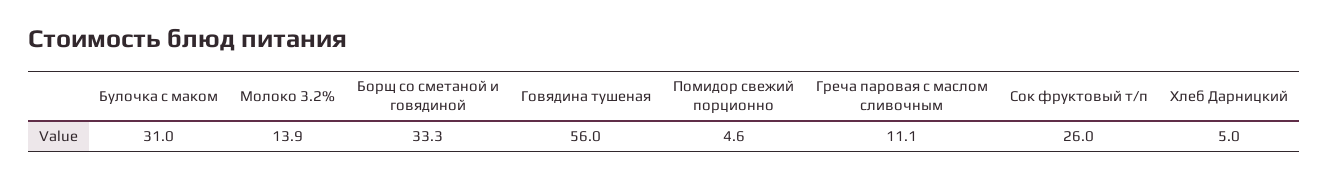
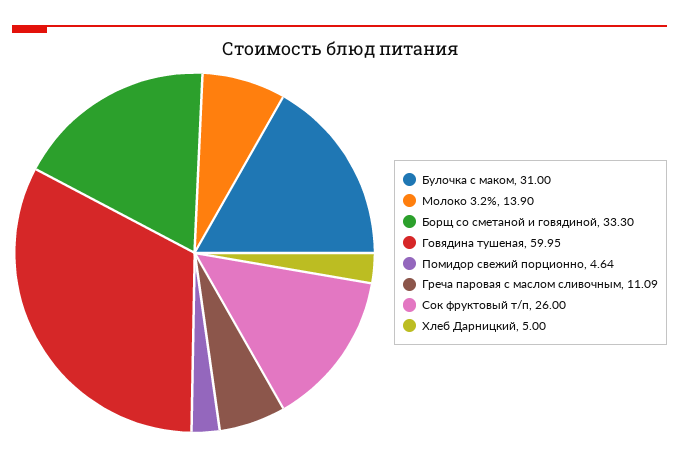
  {
    "Булочка с маком": 31,
    "Молоко 3.2%": 13.9,
    "Борщ со сметаной и говядиной": 33.3,
-   "Говядина тушеная": 56,
+   "Говядина тушеная": 59.95,
    "Помидор свежий порционно": 4.64,
    "Греча паровая с маслом сливочным": 11.09,
    "Сок фруктовый т/п": 26,
    "Хлеб Дарницкий": 5
  }

